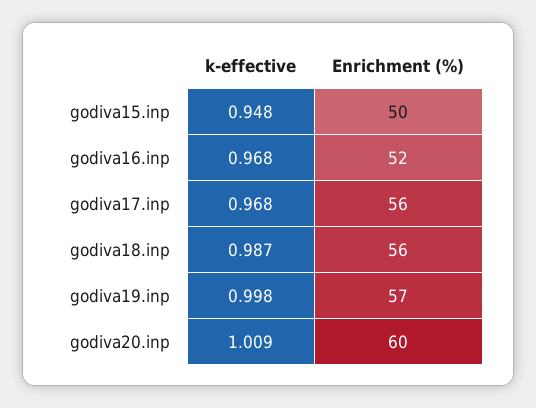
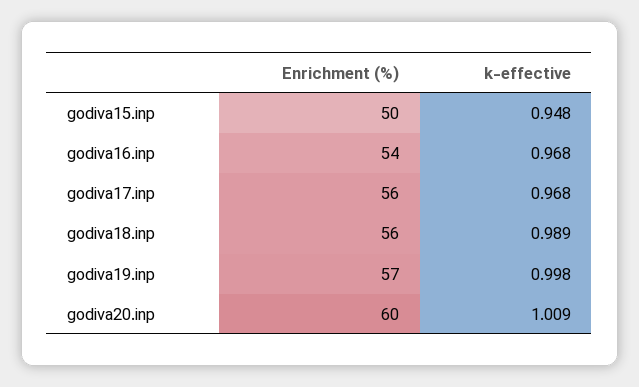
  {
    "k-effective": {
      "godiva15.inp": 0.948,
      "godiva16.inp": 0.968,
      "godiva17.inp": 0.968,
-     "godiva18.inp": 0.987,
+     "godiva18.inp": 0.989,
      "godiva19.inp": 0.998,
      "godiva20.inp": 1.009
    },
    "Enrichment (%)": {
      "godiva15.inp": 50,
-     "godiva16.inp": 52,
+     "godiva16.inp": 54,
      "godiva17.inp": 56,
      "godiva18.inp": 56,
      "godiva19.inp": 57,
      "godiva20.inp": 60
    }
  }

